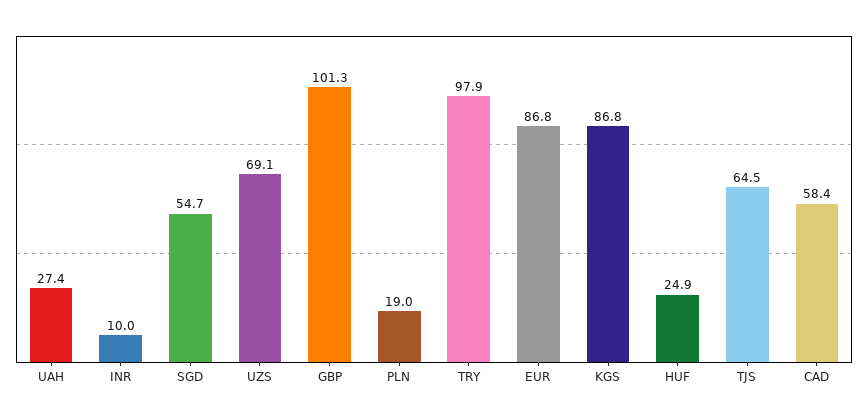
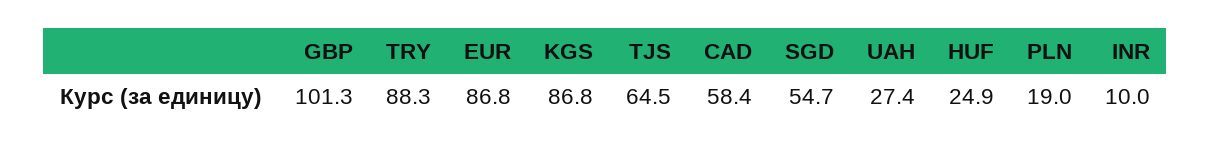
  {
    "UAH": 27.4,
    "INR": 10,
    "SGD": 54.7,
-   "UZS": 69.1,
    "GBP": 101.3,
    "PLN": 19,
-   "TRY": 97.9,
+   "TRY": 88.3,
    "EUR": 86.8,
    "KGS": 86.8,
    "HUF": 24.9,
    "TJS": 64.5,
    "CAD": 58.4
  }

